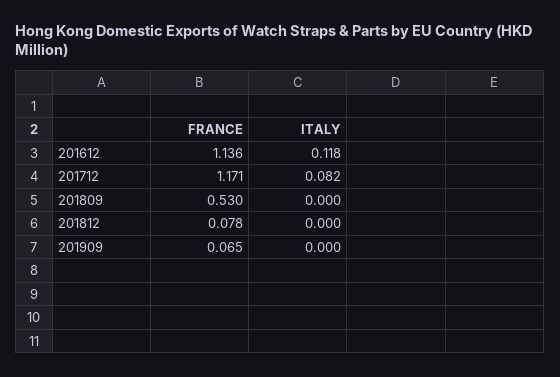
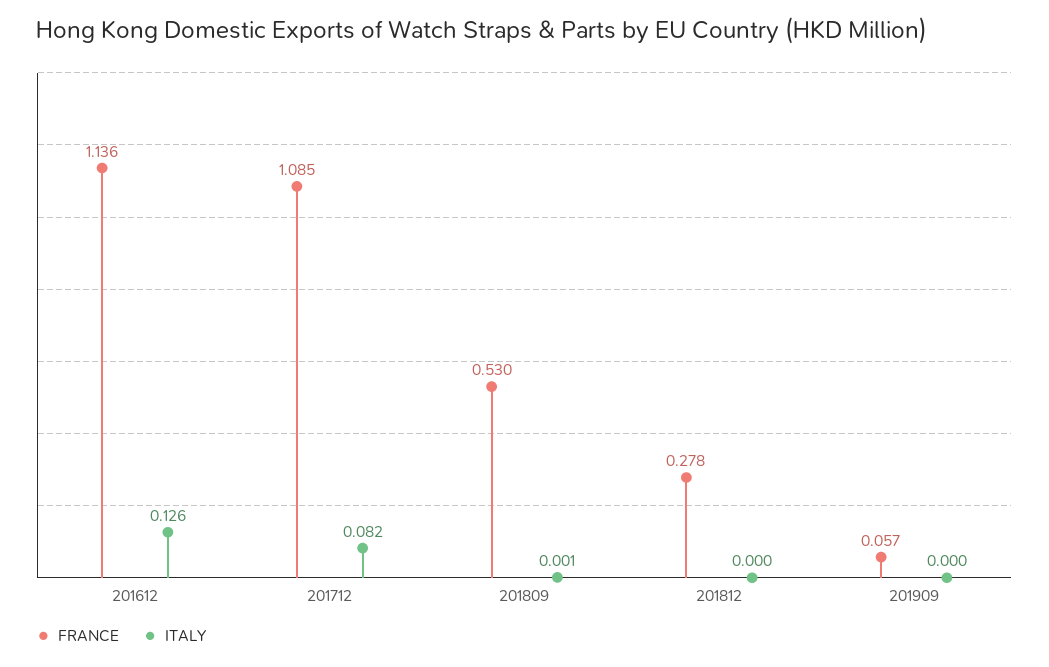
  {
    "FRANCE": {
      "201612": 1.136,
-     "201712": 1.171,
+     "201712": 1.085,
      "201809": 0.53,
-     "201812": 0.078,
+     "201812": 0.278,
-     "201909": 0.065
+     "201909": 0.057
    },
    "ITALY": {
-     "201612": 0.118,
+     "201612": 0.126,
      "201712": 0.082,
-     "201809": 0,
+     "201809": 0.001,
      "201812": 0,
      "201909": 0
    }
  }

